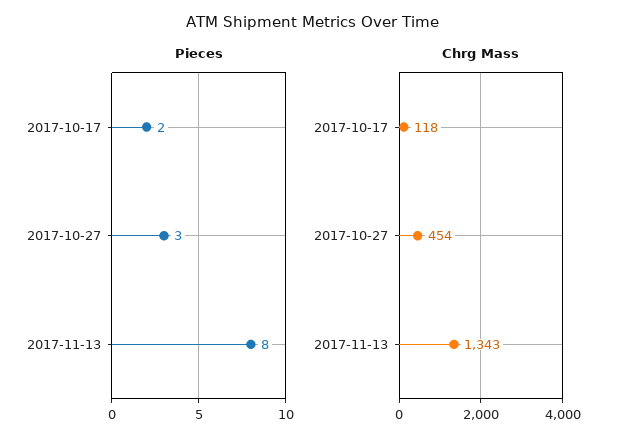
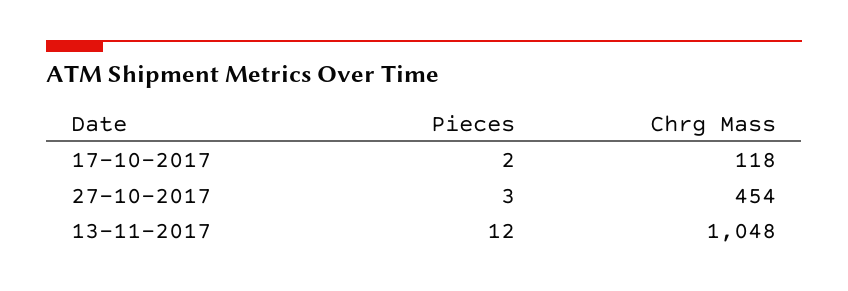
  {
    "Pieces": {
      "2017-10-17": 2,
      "2017-10-27": 3,
-     "2017-11-13": 8
+     "2017-11-13": 12
    },
    "Chrg Mass": {
      "2017-10-17": 118,
      "2017-10-27": 454,
-     "2017-11-13": 1343
+     "2017-11-13": 1048
    }
  }

